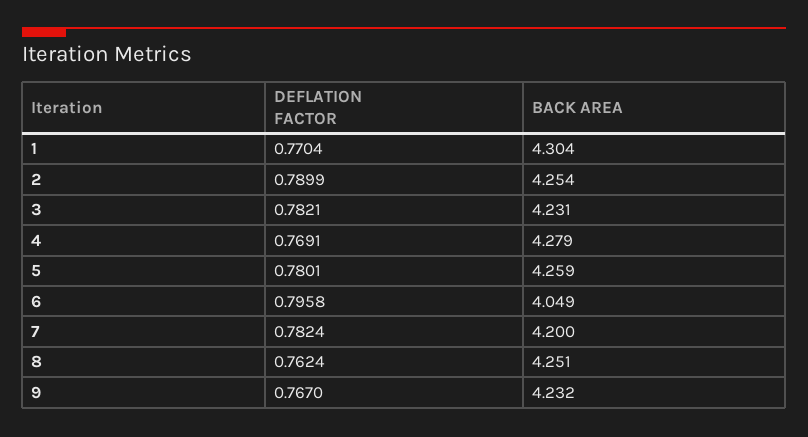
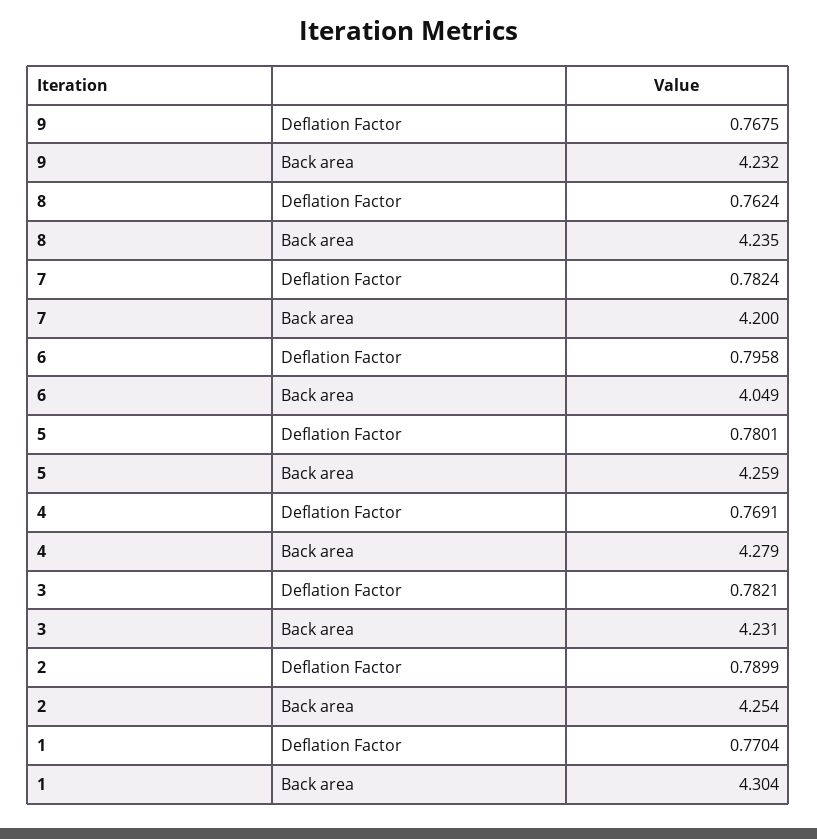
  {
    "DEFLATION FACTOR": {
      "1": 0.7704,
      "2": 0.7899,
      "3": 0.7821,
      "4": 0.7691,
      "5": 0.7801,
      "6": 0.7958,
      "7": 0.7824,
      "8": 0.7624,
-     "9": 0.767
+     "9": 0.7675
    },
    "BACK AREA": {
      "1": 4.304,
      "2": 4.254,
      "3": 4.231,
      "4": 4.279,
      "5": 4.259,
      "6": 4.049,
      "7": 4.2,
-     "8": 4.251,
+     "8": 4.235,
      "9": 4.232
    }
  }

